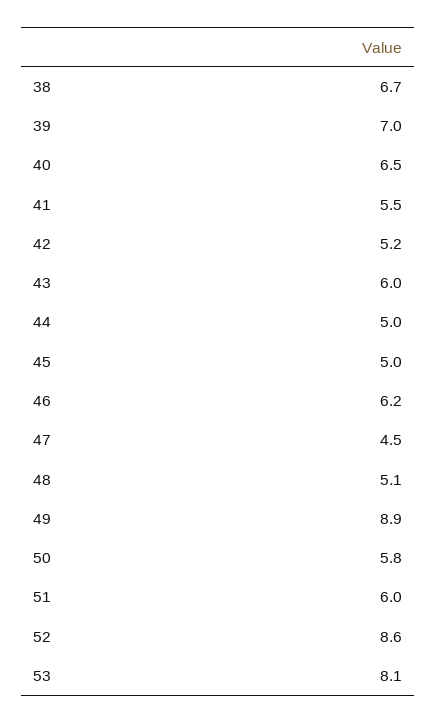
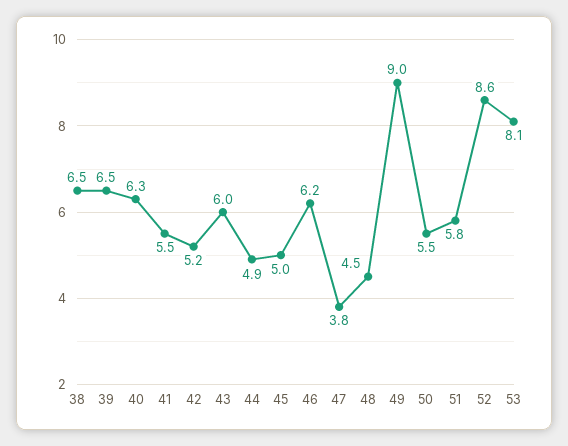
  {
-   "38": 6.7,
+   "38": 6.5,
-   "39": 7,
+   "39": 6.5,
-   "40": 6.5,
+   "40": 6.3,
    "41": 5.5,
    "42": 5.2,
    "43": 6,
-   "44": 5,
+   "44": 4.9,
    "45": 5,
    "46": 6.2,
-   "47": 4.5,
+   "47": 3.8,
-   "48": 5.1,
+   "48": 4.5,
-   "49": 8.9,
+   "49": 9,
-   "50": 5.8,
+   "50": 5.5,
-   "51": 6,
+   "51": 5.8,
    "52": 8.6,
    "53": 8.1
  }

